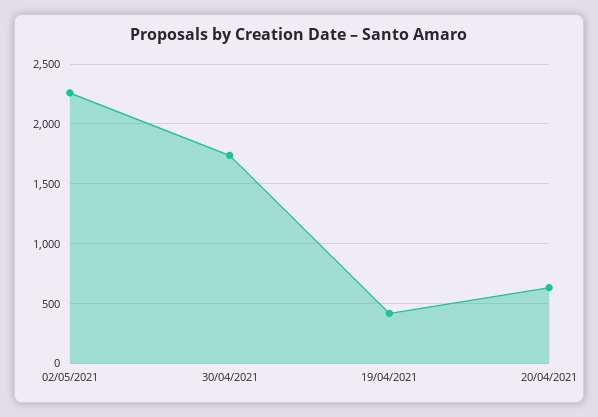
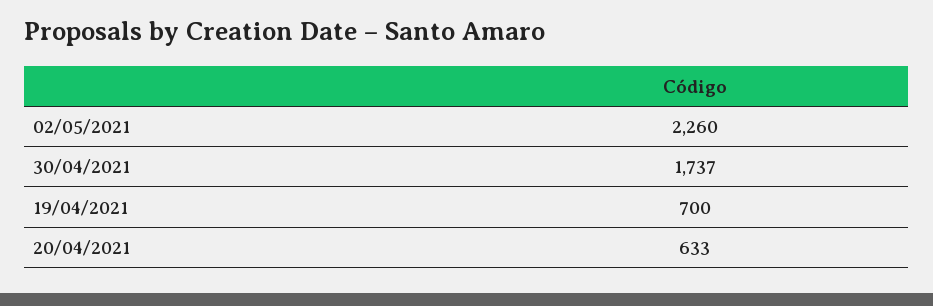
  {
    "02/05/2021": 2260,
    "30/04/2021": 1737,
-   "19/04/2021": 400,
+   "19/04/2021": 700,
    "20/04/2021": 633
  }

